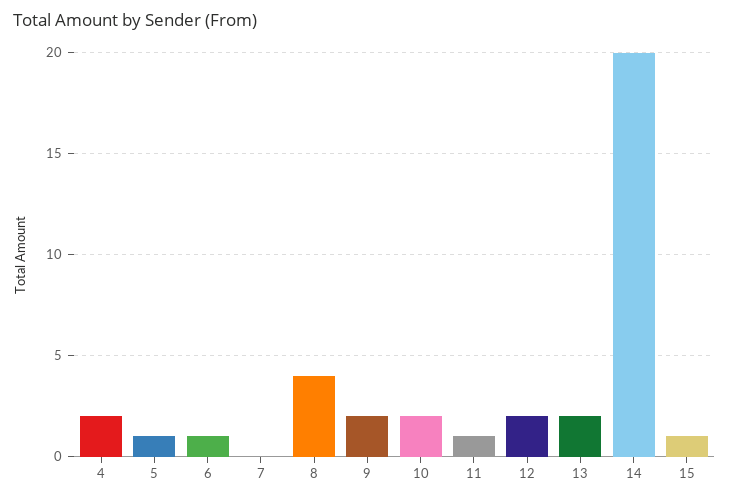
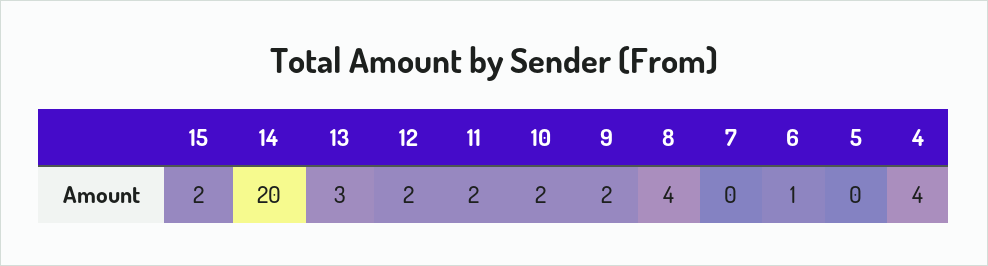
  {
-   "4": 2,
+   "4": 4,
-   "5": 1,
+   "5": 0,
    "6": 1,
    "7": 0,
    "8": 4,
    "9": 2,
    "10": 2,
-   "11": 1,
+   "11": 2,
    "12": 2,
-   "13": 2,
+   "13": 3,
    "14": 20,
-   "15": 1
+   "15": 2
  }

